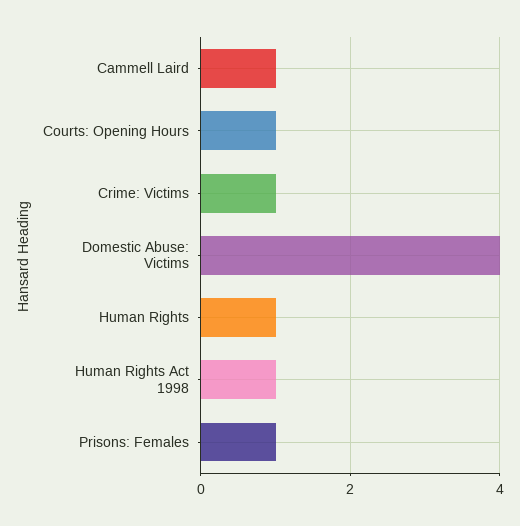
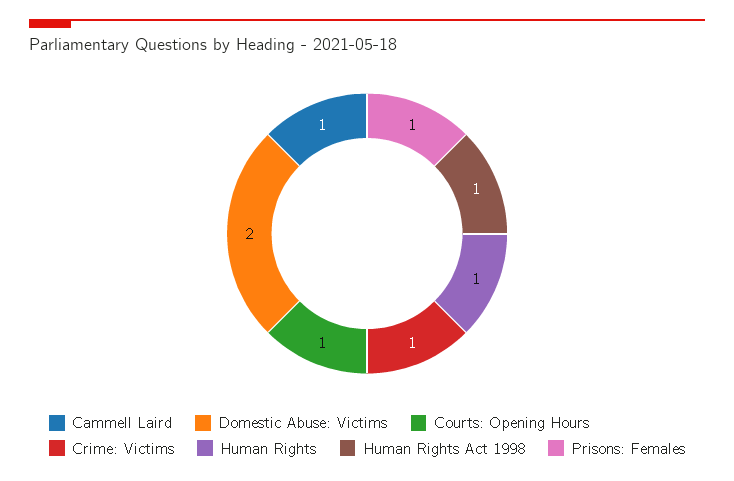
  {
    "Cammell Laird": 1,
    "Courts: Opening Hours": 1,
    "Crime: Victims": 1,
-   "Domestic Abuse: Victims": 4,
+   "Domestic Abuse: Victims": 2,
    "Human Rights": 1,
    "Human Rights Act 1998": 1,
    "Prisons: Females": 1
  }

